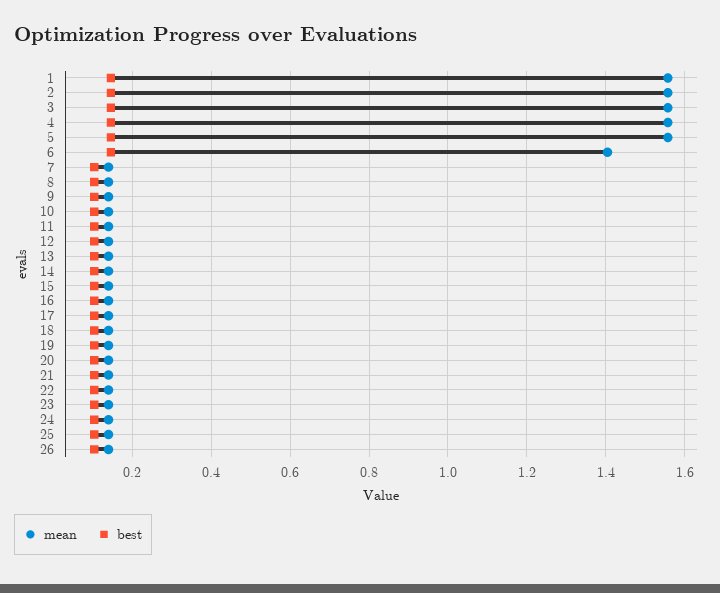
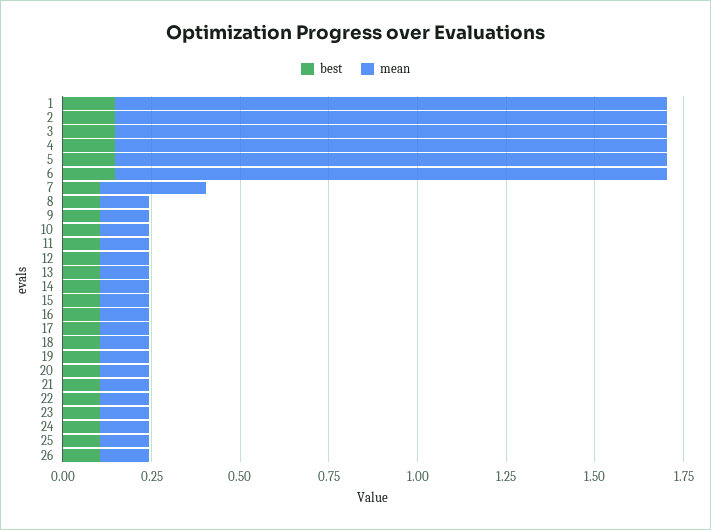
  {
    "mean": {
      "1": 1.56,
      "2": 1.56,
      "3": 1.56,
      "4": 1.56,
      "5": 1.56,
-     "6": 1.4,
+     "6": 1.55,
-     "7": 0.14,
+     "7": 0.3,
      "8": 0.14,
      "9": 0.14,
      "10": 0.14,
      "11": 0.14,
      "12": 0.14,
      "13": 0.14,
      "14": 0.14,
      "15": 0.14,
      "16": 0.14,
      "17": 0.14,
      "18": 0.14,
      "19": 0.14,
      "20": 0.14,
      "21": 0.14,
      "22": 0.14,
      "23": 0.14,
      "24": 0.14,
      "25": 0.14,
      "26": 0.14
    },
    "best": {
      "1": 0.14,
      "2": 0.14,
      "3": 0.14,
      "4": 0.14,
      "5": 0.14,
      "6": 0.14,
      "7": 0.1,
      "8": 0.1,
      "9": 0.1,
      "10": 0.1,
      "11": 0.1,
      "12": 0.1,
      "13": 0.1,
      "14": 0.1,
      "15": 0.1,
      "16": 0.1,
      "17": 0.1,
      "18": 0.1,
      "19": 0.1,
      "20": 0.1,
      "21": 0.1,
      "22": 0.1,
      "23": 0.1,
      "24": 0.1,
      "25": 0.1,
      "26": 0.1
    }
  }

